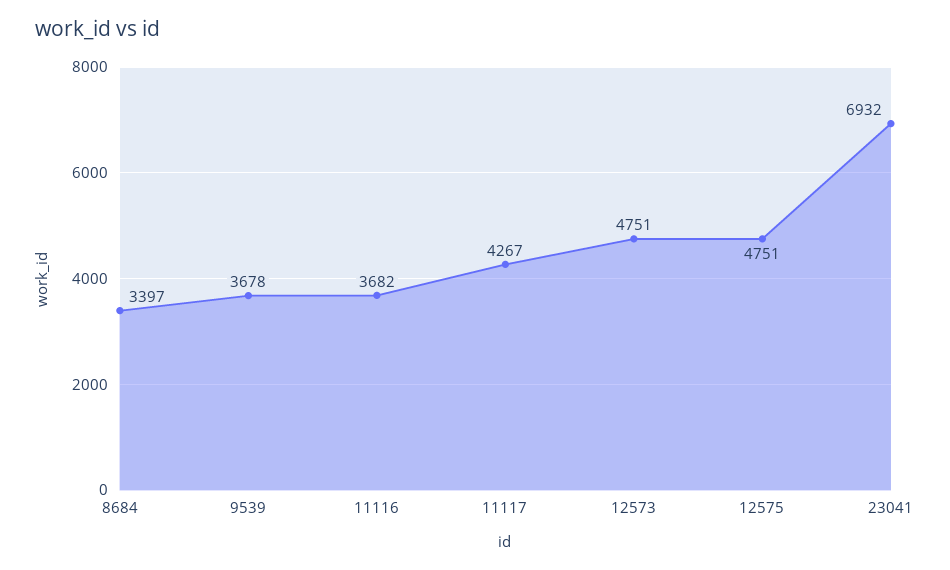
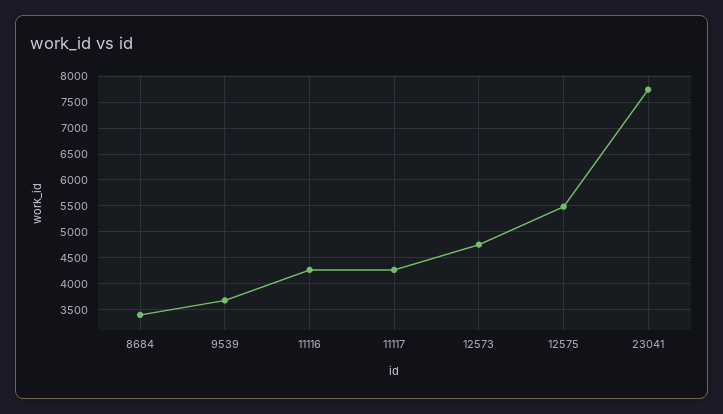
  {
    "8684": 3397,
    "9539": 3678,
-   "11116": 3682,
+   "11116": 4250,
    "11117": 4267,
    "12573": 4751,
-   "12575": 4751,
+   "12575": 5500,
-   "23041": 6932
+   "23041": 7750
  }

